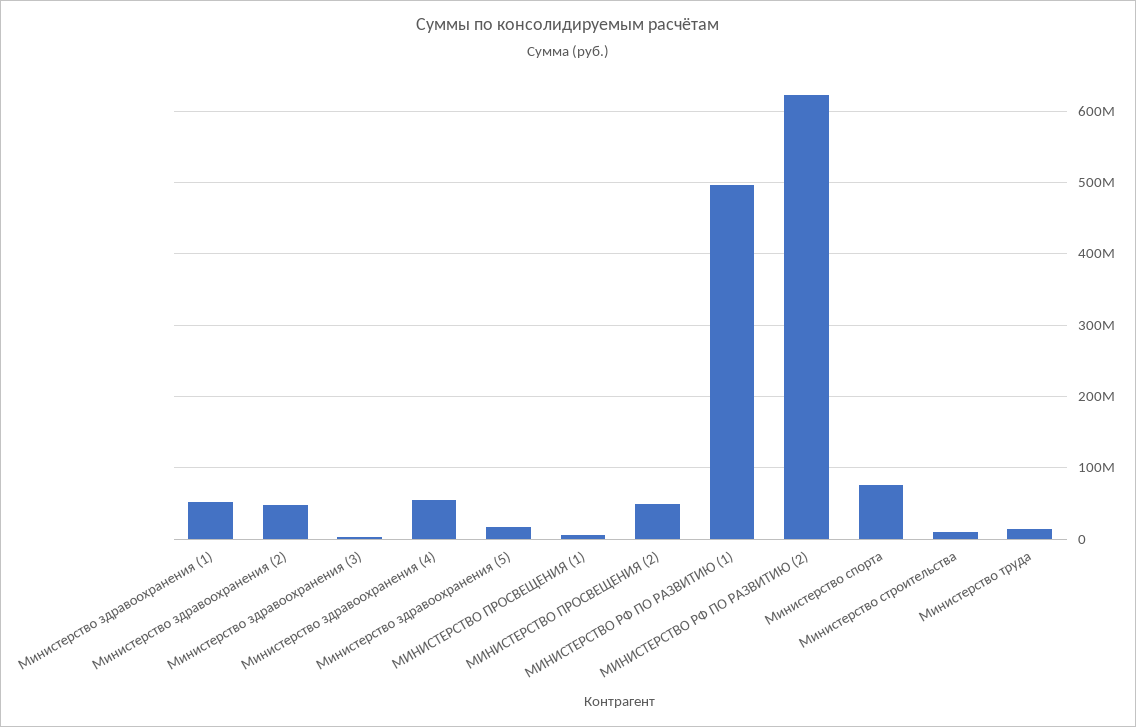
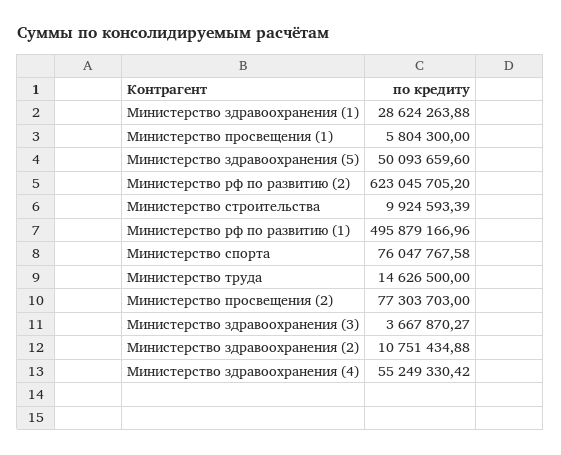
  {
-   "Министерство здравоохранения (1)": 50000000,
+   "Министерство здравоохранения (1)": 28624263.88,
-   "Министерство здравоохранения (2)": 50000000,
+   "Министерство здравоохранения (2)": 10751434.88,
    "Министерство здравоохранения (3)": 3667870.27,
    "Министерство здравоохранения (4)": 55249330.42,
-   "Министерство здравоохранения (5)": 20000000,
+   "Министерство здравоохранения (5)": 50093659.6,
    "МИНИСТЕРСТВО ПРОСВЕЩЕНИЯ (1)": 5804300,
-   "МИНИСТЕРСТВО ПРОСВЕЩЕНИЯ (2)": 50000000,
+   "МИНИСТЕРСТВО ПРОСВЕЩЕНИЯ (2)": 77303703,
    "МИНИСТЕРСТВО РФ ПО РАЗВИТИЮ (1)": 495879166.96,
    "МИНИСТЕРСТВО РФ ПО РАЗВИТИЮ (2)": 623045705.2,
    "Министерство спорта": 76047767.58,
    "Министерство строительства": 9924593.39,
    "Министерство труда": 14626500
  }

